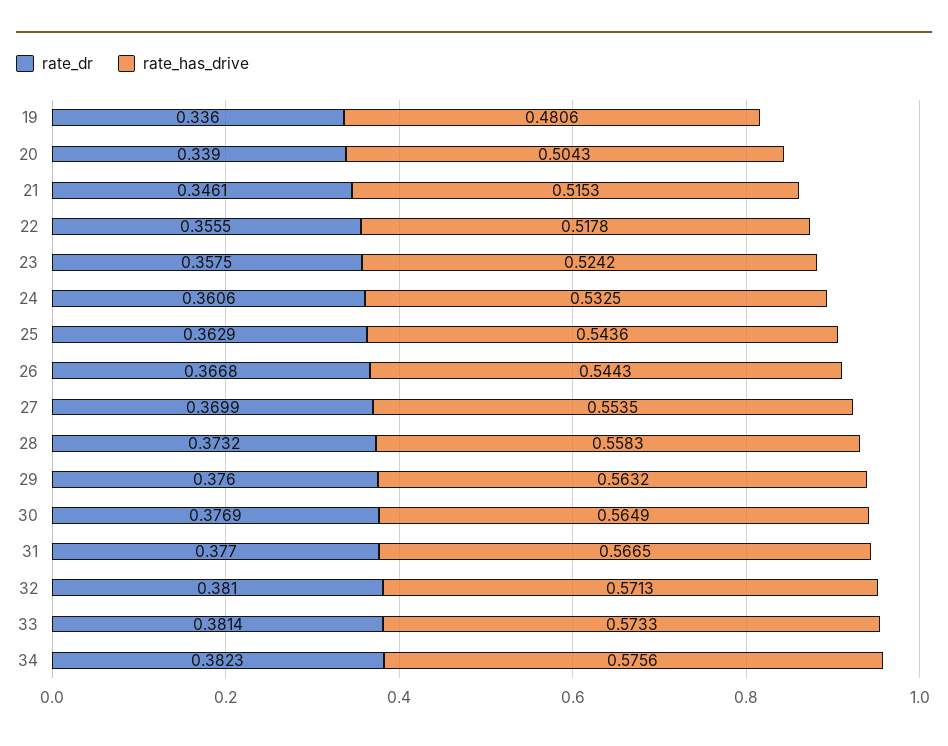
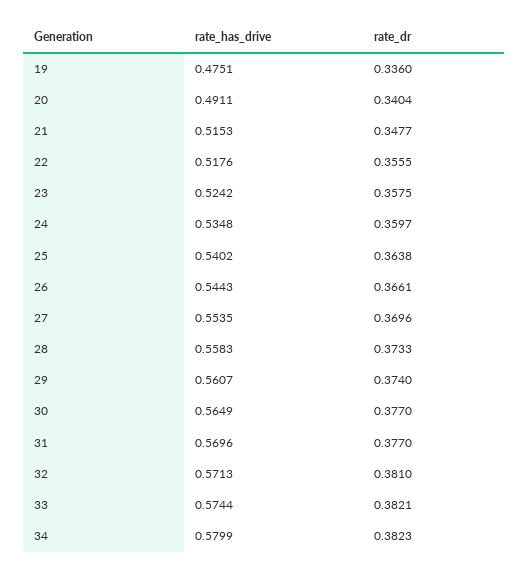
  {
    "rate_dr": {
      "19": 0.336,
-     "20": 0.339,
+     "20": 0.3404,
-     "21": 0.3461,
+     "21": 0.3477,
      "22": 0.3555,
      "23": 0.3575,
-     "24": 0.3606,
+     "24": 0.3597,
-     "25": 0.3629,
+     "25": 0.3638,
-     "26": 0.3668,
+     "26": 0.3661,
-     "27": 0.3699,
+     "27": 0.3696,
-     "28": 0.3732,
+     "28": 0.3733,
-     "29": 0.376,
+     "29": 0.374,
-     "30": 0.3769,
+     "30": 0.377,
      "31": 0.377,
      "32": 0.381,
-     "33": 0.3814,
+     "33": 0.3821,
      "34": 0.3823
    },
    "rate_has_drive": {
-     "19": 0.4806,
+     "19": 0.4751,
-     "20": 0.5043,
+     "20": 0.4911,
      "21": 0.5153,
-     "22": 0.5178,
+     "22": 0.5176,
      "23": 0.5242,
-     "24": 0.5325,
+     "24": 0.5348,
-     "25": 0.5436,
+     "25": 0.5402,
      "26": 0.5443,
      "27": 0.5535,
      "28": 0.5583,
-     "29": 0.5632,
+     "29": 0.5607,
      "30": 0.5649,
-     "31": 0.5665,
+     "31": 0.5696,
      "32": 0.5713,
-     "33": 0.5733,
+     "33": 0.5744,
-     "34": 0.5756
+     "34": 0.5799
    }
  }

